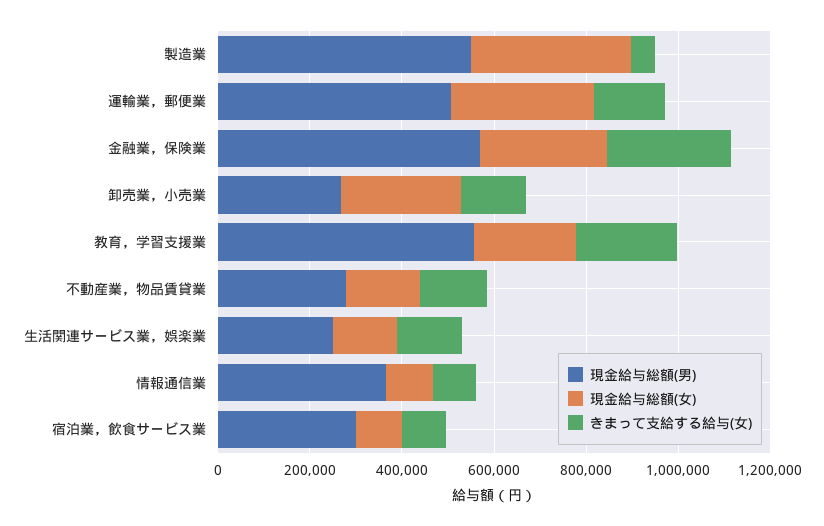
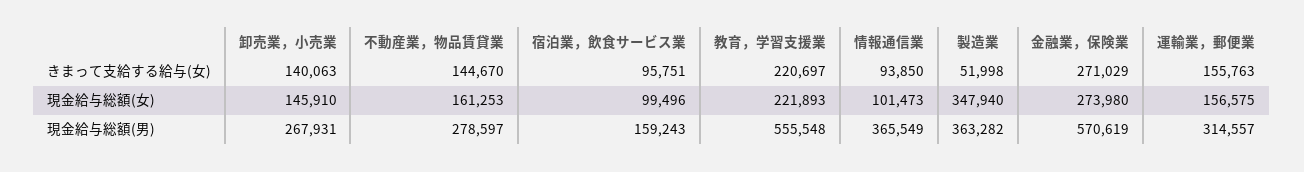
  {
    "現金給与総額(男)": {
-     "製造業": 550000,
+     "製造業": 363282,
-     "運輸業，郵便業": 500000,
+     "運輸業，郵便業": 314557,
      "金融業，保険業": 570619,
      "卸売業，小売業": 267931,
      "教育，学習支援業": 555548,
      "不動産業，物品賃貸業": 278597,
-     "生活関連サービス業，娯楽業": 250000,
      "情報通信業": 365549,
-     "宿泊業，飲食サービス業": 300000
+     "宿泊業，飲食サービス業": 159243
    },
    "現金給与総額(女)": {
      "製造業": 347940,
-     "運輸業，郵便業": 300000,
+     "運輸業，郵便業": 156575,
      "金融業，保険業": 273980,
-     "卸売業，小売業": 250000,
+     "卸売業，小売業": 145910,
      "教育，学習支援業": 221893,
      "不動産業，物品賃貸業": 161253,
-     "生活関連サービス業，娯楽業": 150000,
      "情報通信業": 101473,
      "宿泊業，飲食サービス業": 99496
    },
    "きまって支給する給与(女)": {
      "製造業": 51998,
      "運輸業，郵便業": 155763,
      "金融業，保険業": 271029,
      "卸売業，小売業": 140063,
      "教育，学習支援業": 220697,
      "不動産業，物品賃貸業": 144670,
-     "生活関連サービス業，娯楽業": 150000,
      "情報通信業": 93850,
      "宿泊業，飲食サービス業": 95751
    }
  }

